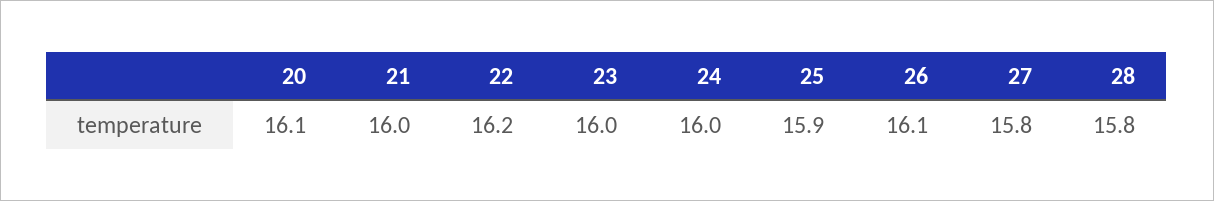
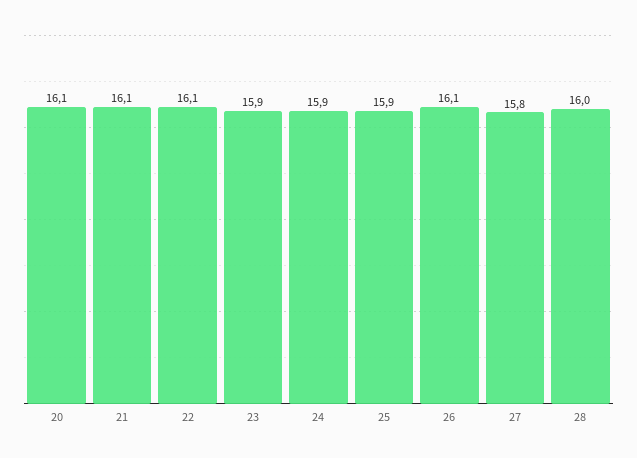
  {
    "20": 16.1,
-   "21": 16,
+   "21": 16.1,
-   "22": 16.2,
+   "22": 16.1,
-   "23": 16,
+   "23": 15.9,
-   "24": 16,
+   "24": 15.9,
    "25": 15.9,
    "26": 16.1,
    "27": 15.8,
-   "28": 15.8
+   "28": 16
  }

